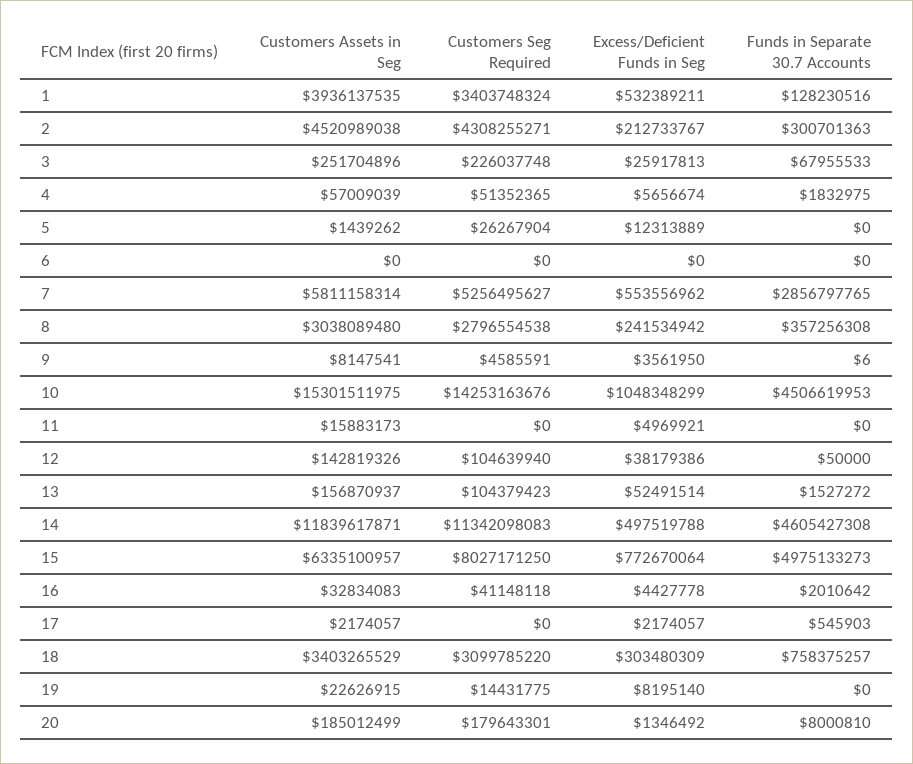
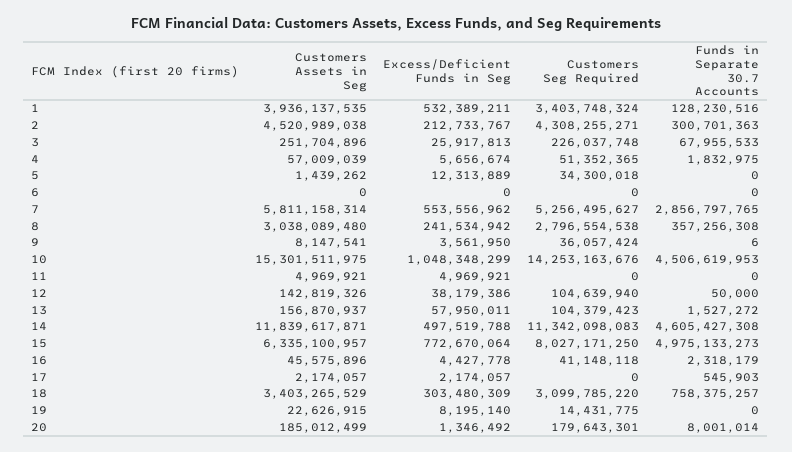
  {
    "Customers Assets in Seg": {
      "1": 3936137535,
      "2": 4520989038,
      "3": 251704896,
      "4": 57009039,
      "5": 1439262,
      "6": 0,
      "7": 5811158314,
      "8": 3038089480,
      "9": 8147541,
      "10": 15301511975,
-     "11": 15883173,
+     "11": 4969921,
      "12": 142819326,
      "13": 156870937,
      "14": 11839617871,
      "15": 6335100957,
-     "16": 32834083,
+     "16": 45575896,
      "17": 2174057,
      "18": 3403265529,
      "19": 22626915,
      "20": 185012499
    },
    "Customers Seg Required": {
      "1": 3403748324,
      "2": 4308255271,
      "3": 226037748,
      "4": 51352365,
-     "5": 26267904,
+     "5": 34300018,
      "6": 0,
      "7": 5256495627,
      "8": 2796554538,
-     "9": 4585591,
+     "9": 36057424,
      "10": 14253163676,
      "11": 0,
      "12": 104639940,
      "13": 104379423,
      "14": 11342098083,
      "15": 8027171250,
      "16": 41148118,
      "17": 0,
      "18": 3099785220,
      "19": 14431775,
      "20": 179643301
    },
    "Excess/Deficient Funds in Seg": {
      "1": 532389211,
      "2": 212733767,
      "3": 25917813,
      "4": 5656674,
      "5": 12313889,
      "6": 0,
      "7": 553556962,
      "8": 241534942,
      "9": 3561950,
      "10": 1048348299,
      "11": 4969921,
      "12": 38179386,
-     "13": 52491514,
+     "13": 57950011,
      "14": 497519788,
      "15": 772670064,
      "16": 4427778,
      "17": 2174057,
      "18": 303480309,
      "19": 8195140,
      "20": 1346492
    },
    "Funds in Separate 30.7 Accounts": {
      "1": 128230516,
      "2": 300701363,
      "3": 67955533,
      "4": 1832975,
      "5": 0,
      "6": 0,
      "7": 2856797765,
      "8": 357256308,
      "9": 6,
      "10": 4506619953,
      "11": 0,
      "12": 50000,
      "13": 1527272,
      "14": 4605427308,
      "15": 4975133273,
-     "16": 2010642,
+     "16": 2318179,
      "17": 545903,
      "18": 758375257,
      "19": 0,
-     "20": 8000810
+     "20": 8001014
    }
  }

